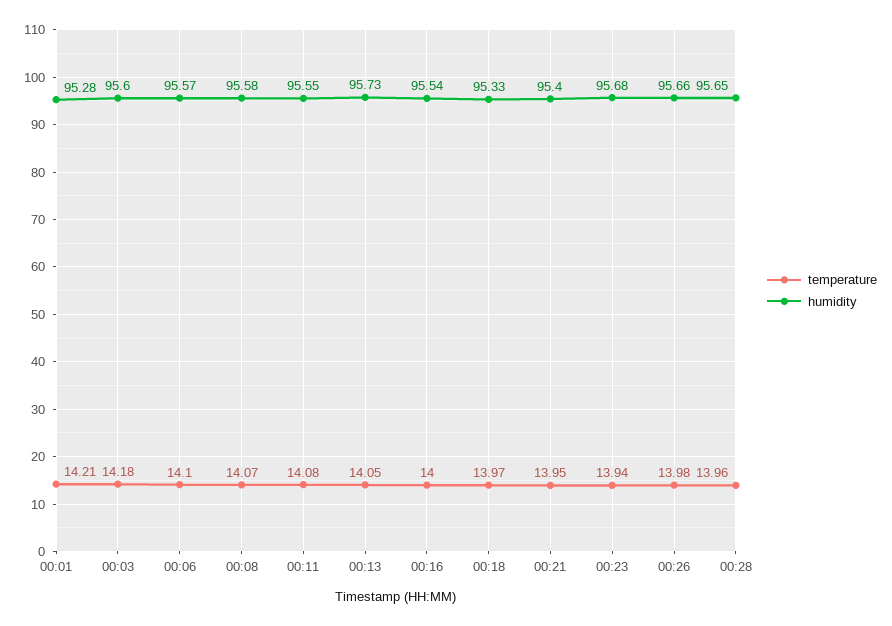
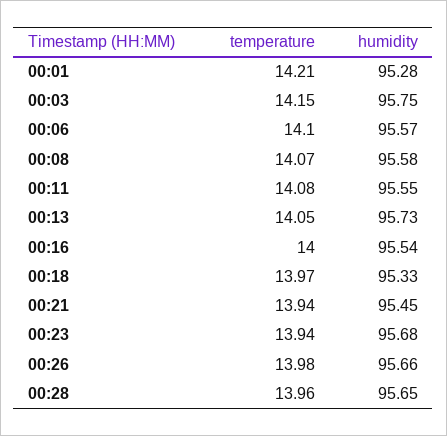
  {
    "temperature": {
      "00:01": 14.21,
-     "00:03": 14.18,
+     "00:03": 14.15,
      "00:06": 14.1,
      "00:08": 14.07,
      "00:11": 14.08,
      "00:13": 14.05,
      "00:16": 14,
      "00:18": 13.97,
-     "00:21": 13.95,
+     "00:21": 13.94,
      "00:23": 13.94,
      "00:26": 13.98,
      "00:28": 13.96
    },
    "humidity": {
      "00:01": 95.28,
-     "00:03": 95.6,
+     "00:03": 95.75,
      "00:06": 95.57,
      "00:08": 95.58,
      "00:11": 95.55,
      "00:13": 95.73,
      "00:16": 95.54,
      "00:18": 95.33,
-     "00:21": 95.4,
+     "00:21": 95.45,
      "00:23": 95.68,
      "00:26": 95.66,
      "00:28": 95.65
    }
  }

